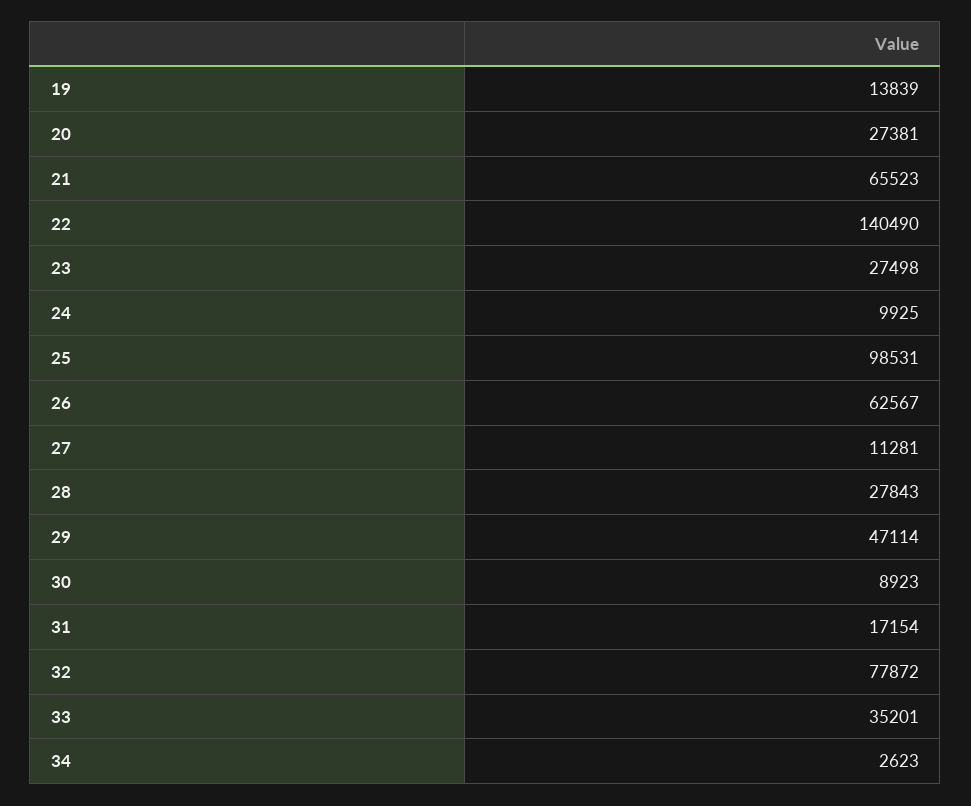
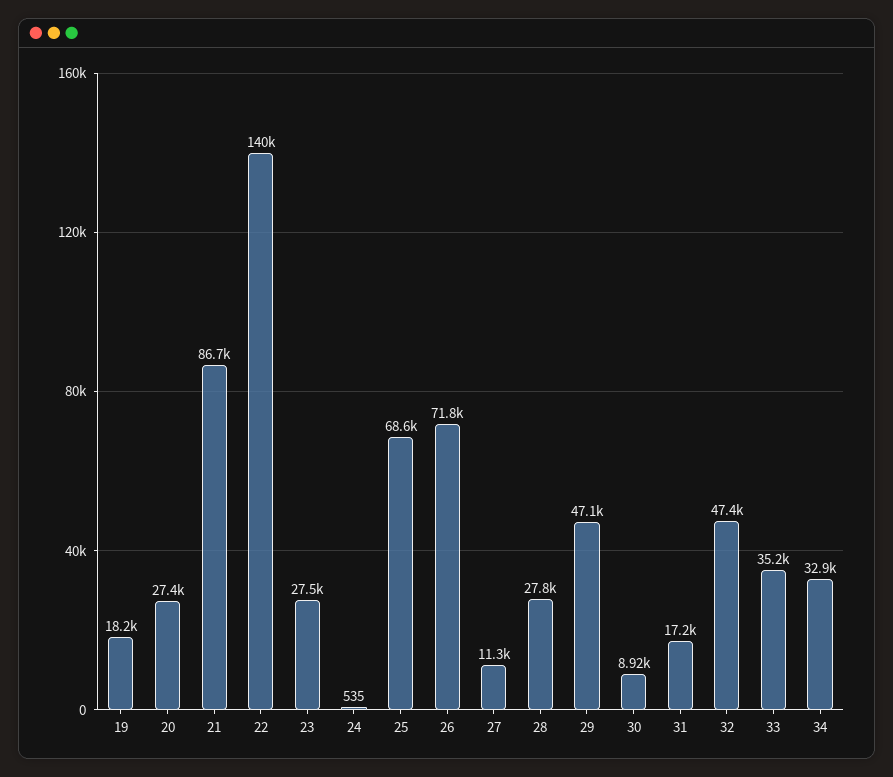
  {
-   "19": 13839,
+   "19": 18200,
    "20": 27381,
-   "21": 65523,
+   "21": 86700,
    "22": 140490,
    "23": 27498,
-   "24": 9925,
+   "24": 535,
-   "25": 98531,
+   "25": 68600,
-   "26": 62567,
+   "26": 71800,
    "27": 11281,
    "28": 27843,
    "29": 47114,
    "30": 8923,
    "31": 17154,
-   "32": 77872,
+   "32": 47400,
    "33": 35201,
-   "34": 2623
+   "34": 32900
  }

